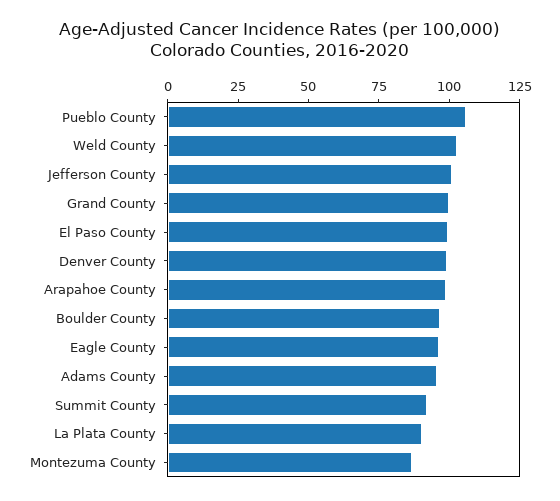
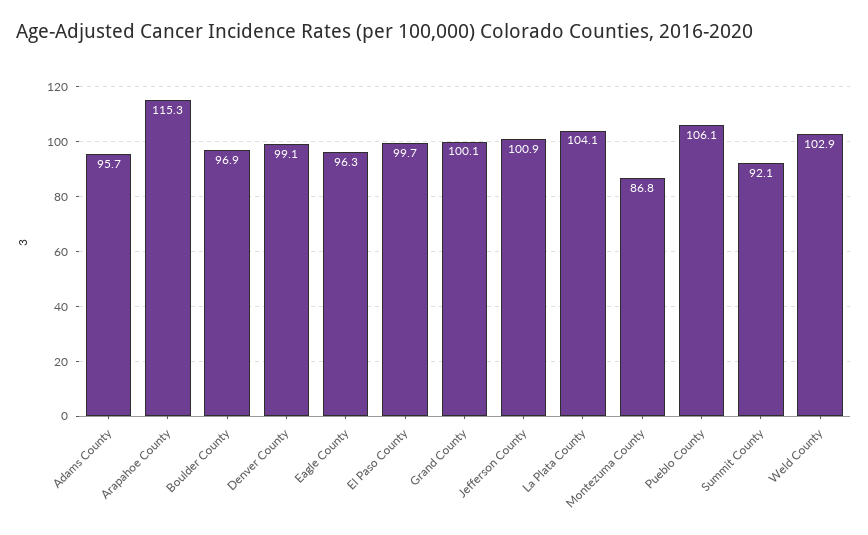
  {
    "Pueblo County": 106.1,
    "Weld County": 102.9,
    "Jefferson County": 100.9,
    "Grand County": 100.1,
    "El Paso County": 99.7,
    "Denver County": 99.1,
-   "Arapahoe County": 100,
+   "Arapahoe County": 115.3,
    "Boulder County": 96.9,
    "Eagle County": 96.3,
    "Adams County": 95.7,
    "Summit County": 92.1,
-   "La Plata County": 90,
+   "La Plata County": 104.1,
    "Montezuma County": 86.8
  }

